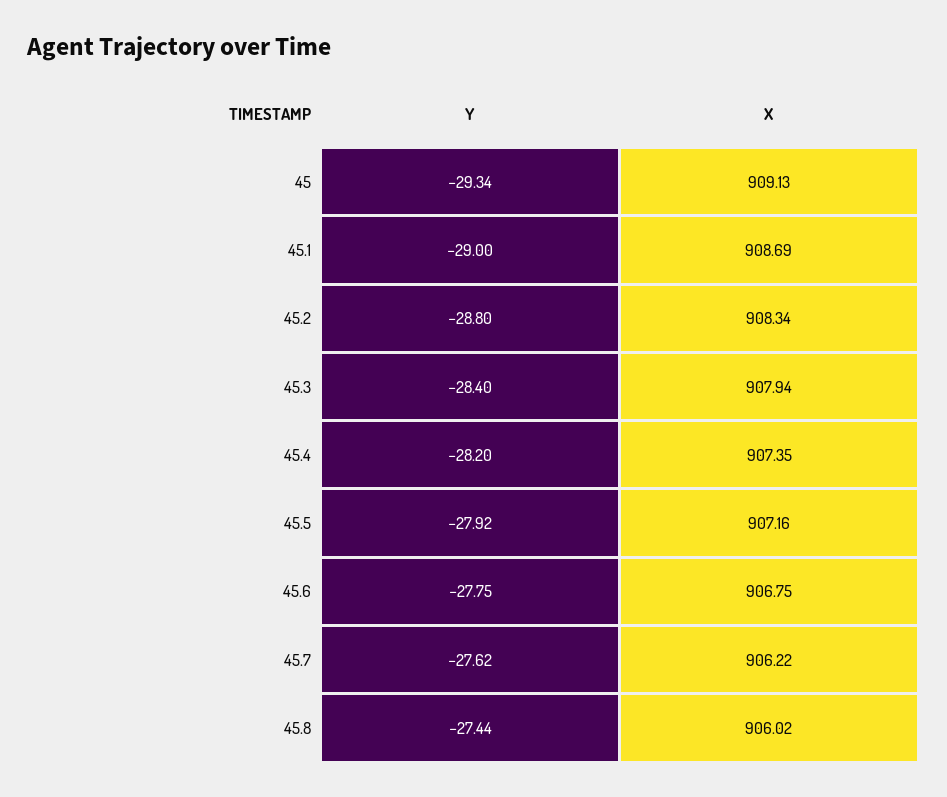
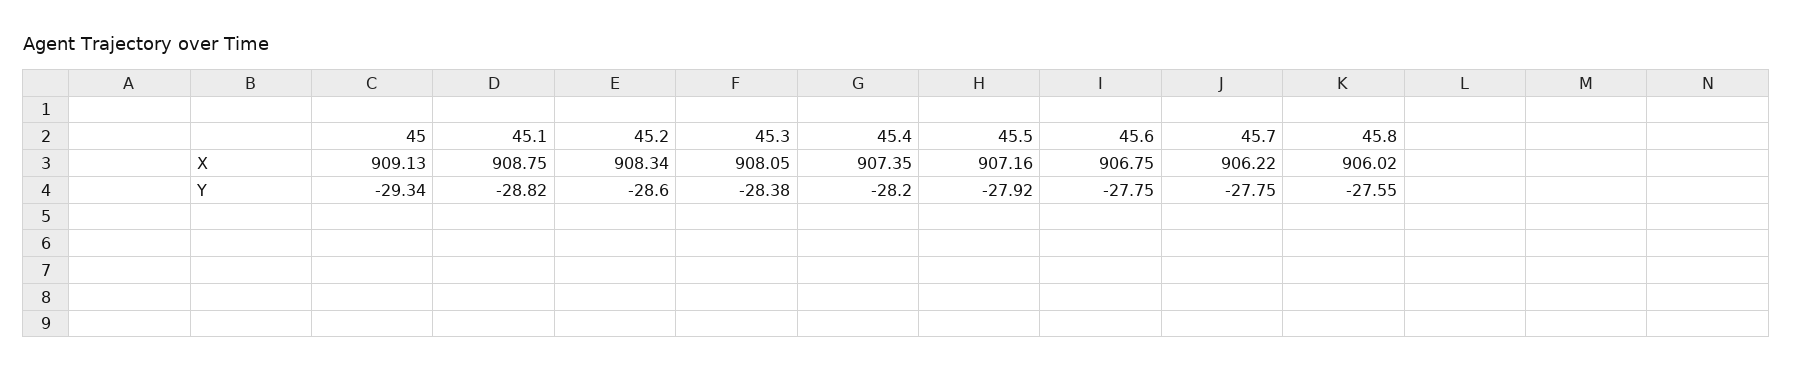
  {
    "Y": {
      "45": -29.34,
-     "45.1": -29,
+     "45.1": -28.82,
-     "45.2": -28.8,
+     "45.2": -28.6,
-     "45.3": -28.4,
+     "45.3": -28.38,
      "45.4": -28.2,
      "45.5": -27.92,
      "45.6": -27.75,
-     "45.7": -27.62,
+     "45.7": -27.75,
-     "45.8": -27.44
+     "45.8": -27.55
    },
    "X": {
      "45": 909.13,
-     "45.1": 908.69,
+     "45.1": 908.75,
      "45.2": 908.34,
-     "45.3": 907.94,
+     "45.3": 908.05,
      "45.4": 907.35,
      "45.5": 907.16,
      "45.6": 906.75,
      "45.7": 906.22,
      "45.8": 906.02
    }
  }

